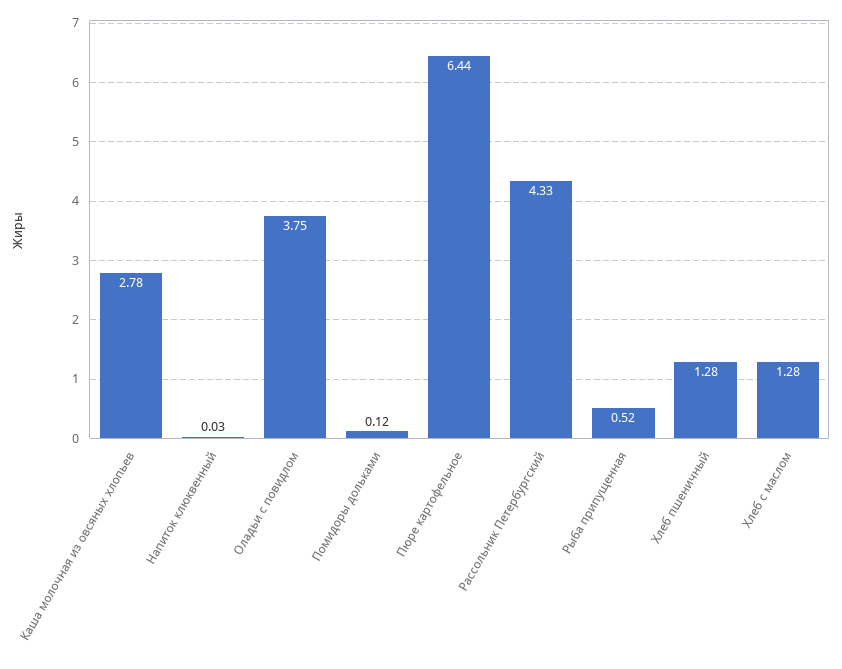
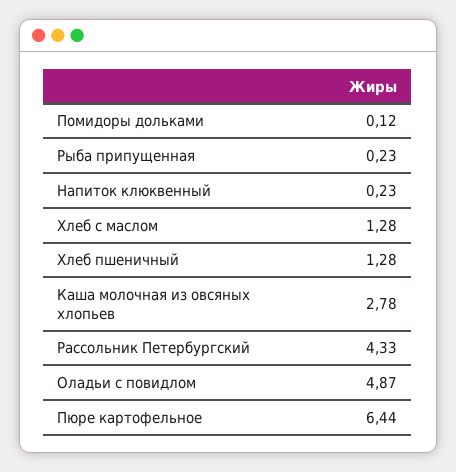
  {
    "Каша молочная из овсяных хлопьев": 2.78,
-   "Напиток клюквенный": 0.03,
+   "Напиток клюквенный": 0.23,
-   "Оладьи с повидлом": 3.75,
+   "Оладьи с повидлом": 4.87,
    "Помидоры дольками": 0.12,
    "Пюре картофельное": 6.44,
    "Рассольник Петербургский": 4.33,
-   "Рыба припущенная": 0.52,
+   "Рыба припущенная": 0.23,
    "Хлеб пшеничный": 1.28,
    "Хлеб с маслом": 1.28
  }

